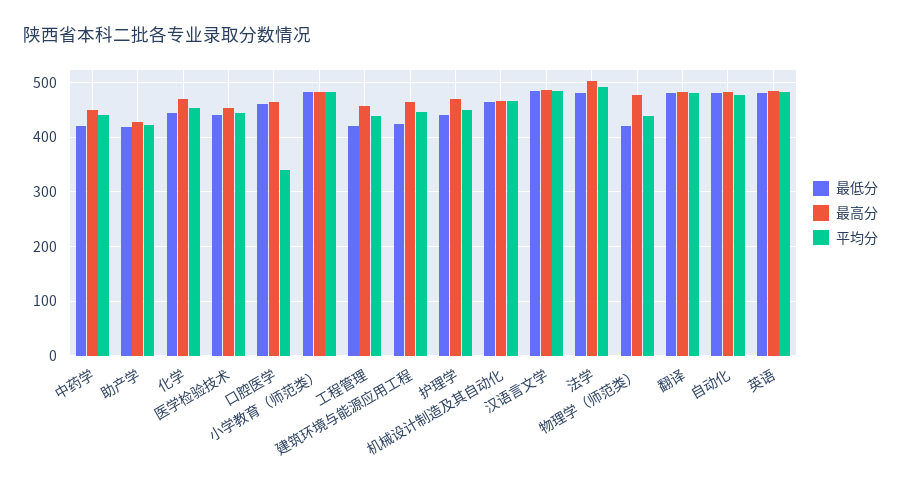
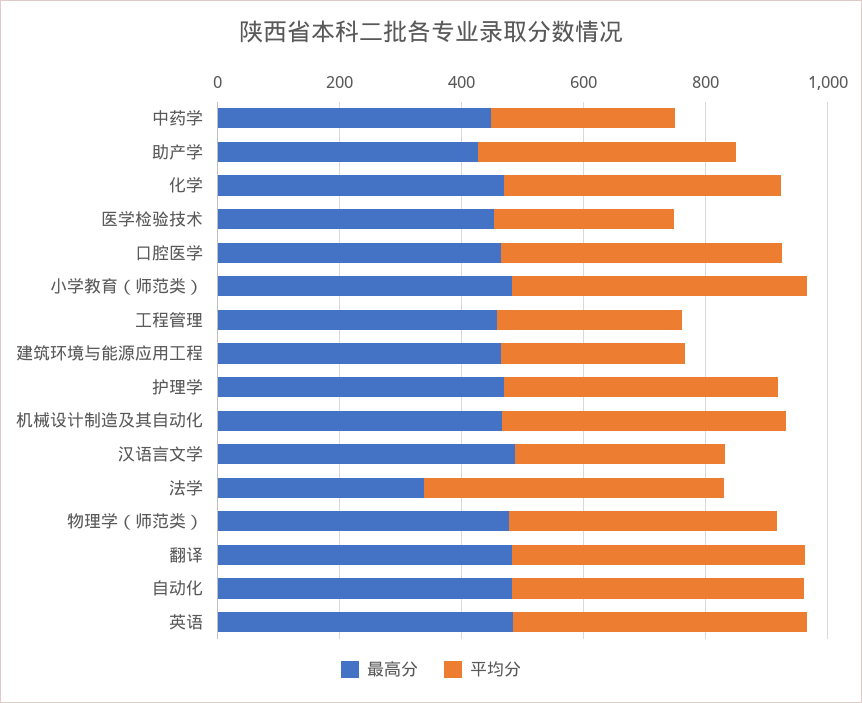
  {
-   "最低分": {
-     "中药学": 420,
-     "助产学": 420,
-     "化学": 440,
-     "医学检验技术": 440,
-     "口腔医学": 460,
-     "小学教育（师范类）": 480,
-     "工程管理": 420,
-     "建筑环境与能源应用工程": 420,
-     "护理学": 440,
-     "机械设计制造及其自动化": 460,
-     "汉语言文学": 480,
-     "法学": 480,
-     "物理学（师范类）": 420,
-     "翻译": 480,
-     "自动化": 480,
-     "英语": 480
-   },
    "最高分": {
      "中药学": 440,
      "助产学": 420,
      "化学": 480,
      "医学检验技术": 460,
      "口腔医学": 460,
      "小学教育（师范类）": 480,
      "工程管理": 460,
      "建筑环境与能源应用工程": 460,
      "护理学": 480,
      "机械设计制造及其自动化": 460,
      "汉语言文学": 480,
-     "法学": 500,
+     "法学": 350,
      "物理学（师范类）": 480,
      "翻译": 480,
      "自动化": 480,
      "英语": 480
    },
    "平均分": {
-     "中药学": 440,
+     "中药学": 300,
      "助产学": 420,
      "化学": 460,
-     "医学检验技术": 440,
+     "医学检验技术": 300,
-     "口腔医学": 340,
+     "口腔医学": 450,
      "小学教育（师范类）": 480,
-     "工程管理": 440,
+     "工程管理": 300,
-     "建筑环境与能源应用工程": 440,
+     "建筑环境与能源应用工程": 300,
      "护理学": 440,
      "机械设计制造及其自动化": 460,
-     "汉语言文学": 480,
+     "汉语言文学": 350,
      "法学": 500,
      "物理学（师范类）": 440,
      "翻译": 480,
      "自动化": 480,
      "英语": 480
    }
  }

